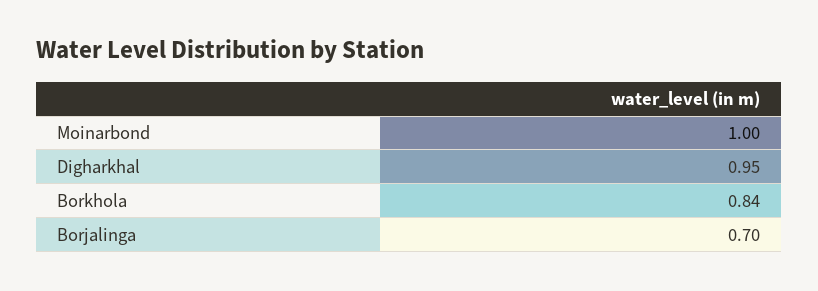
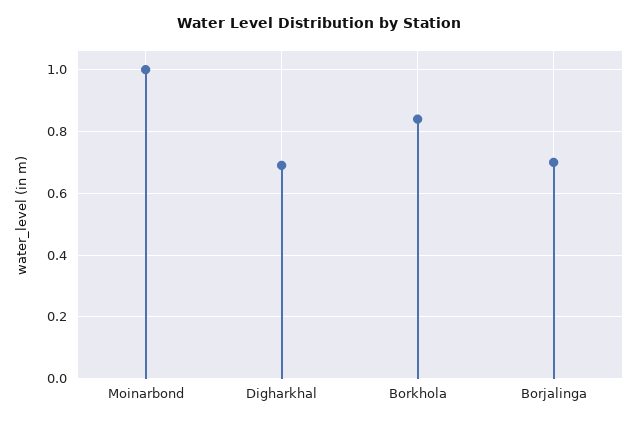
  {
    "Moinarbond": 1,
-   "Digharkhal": 0.95,
+   "Digharkhal": 0.7,
    "Borkhola": 0.84,
    "Borjalinga": 0.7
  }

